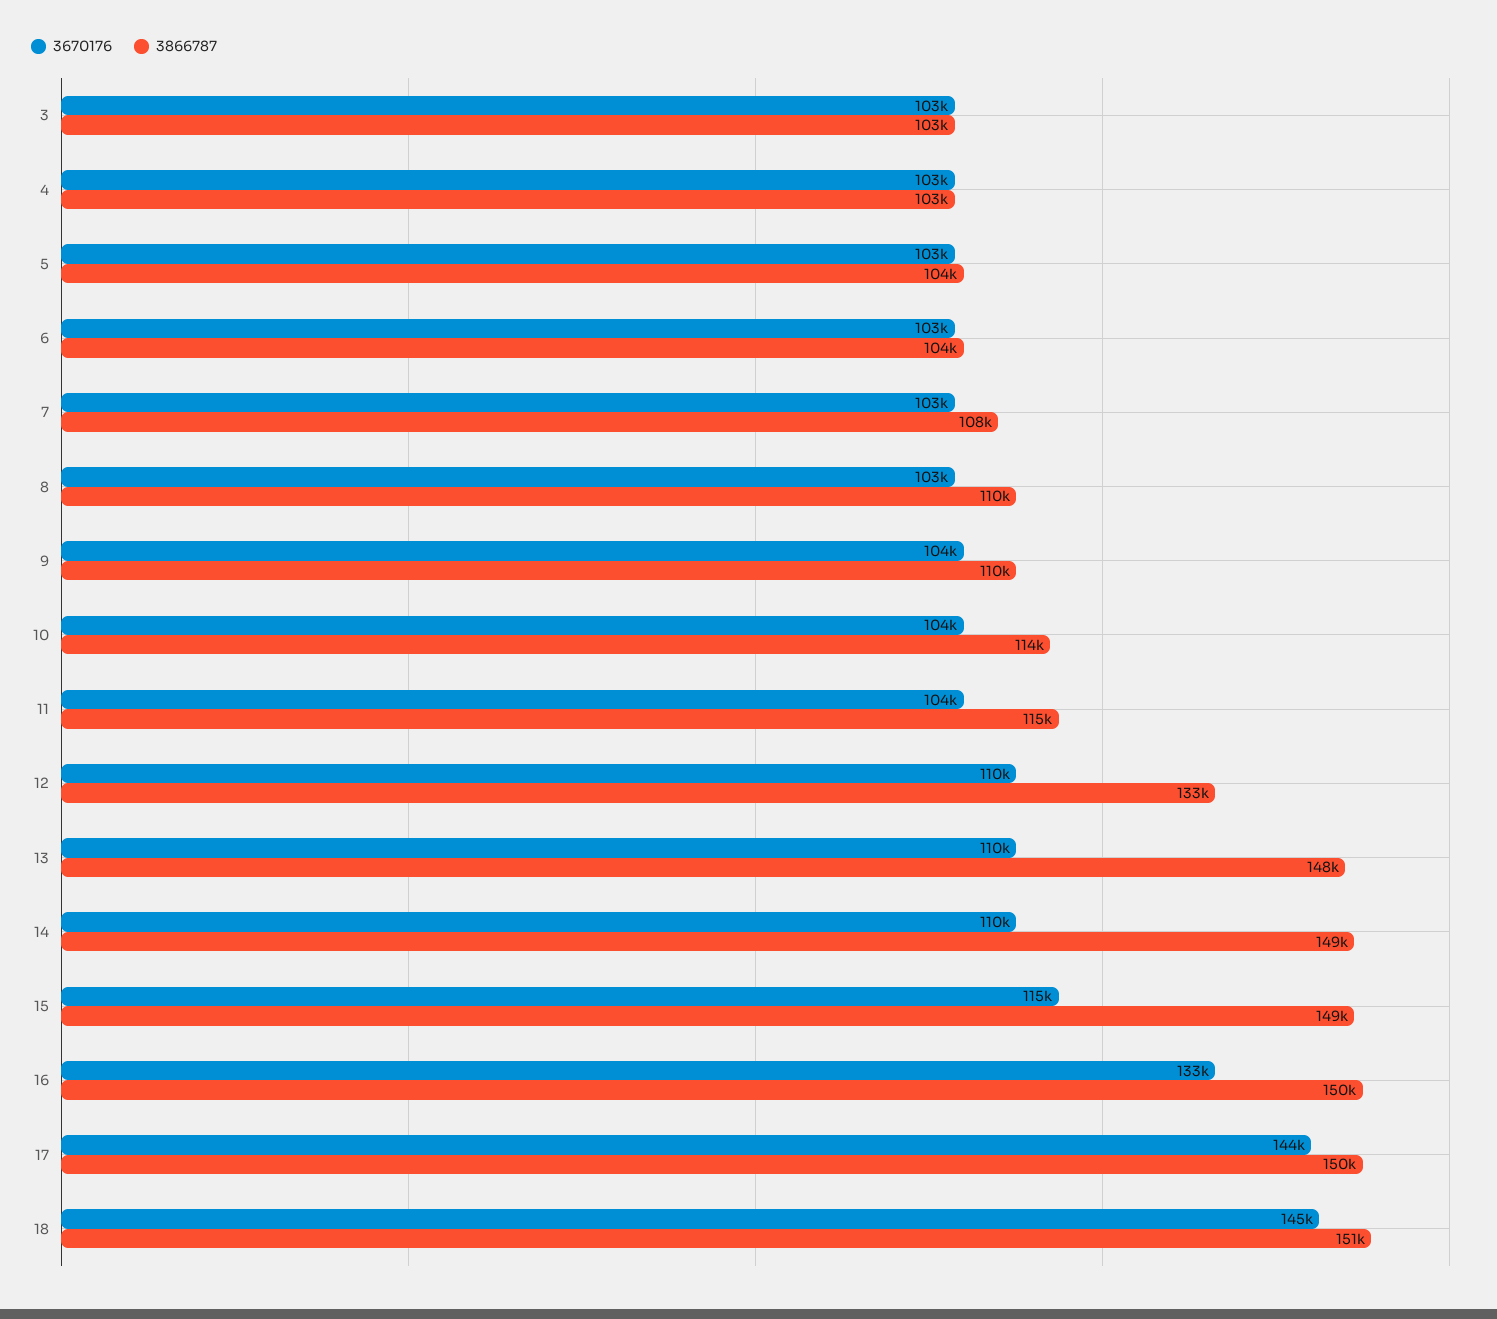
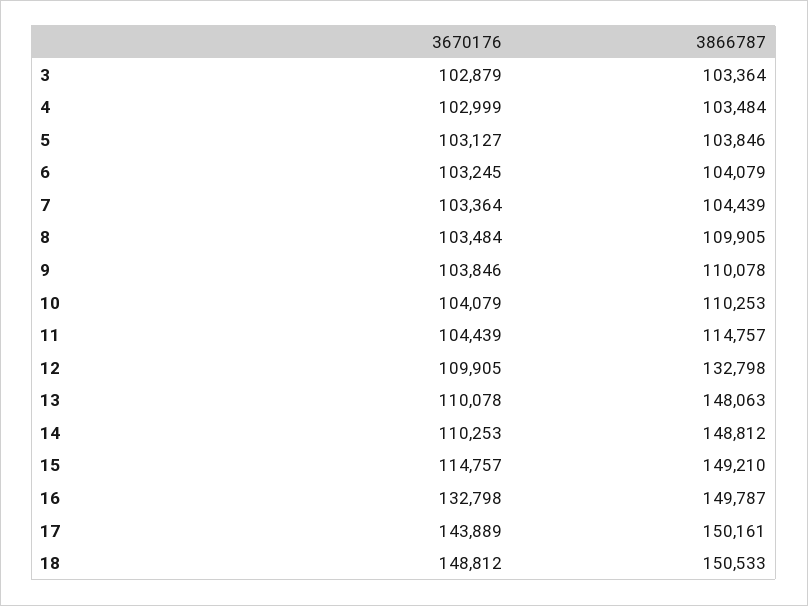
  {
    "3670176": {
      "3": 102879,
      "4": 102999,
      "5": 103127,
      "6": 103245,
      "7": 103364,
      "8": 103484,
      "9": 103846,
      "10": 104079,
      "11": 104439,
      "12": 109905,
      "13": 110078,
      "14": 110253,
      "15": 114757,
      "16": 132798,
      "17": 143889,
-     "18": 145000
+     "18": 148812
    },
    "3866787": {
      "3": 103364,
      "4": 103484,
      "5": 103846,
      "6": 104079,
-     "7": 108000,
+     "7": 104439,
      "8": 109905,
      "9": 110078,
-     "10": 114000,
+     "10": 110253,
      "11": 114757,
      "12": 132798,
      "13": 148063,
      "14": 148812,
      "15": 149210,
      "16": 149787,
      "17": 150161,
      "18": 150533
    }
  }

